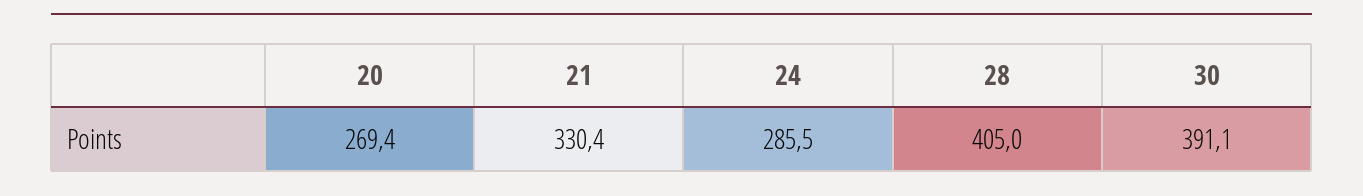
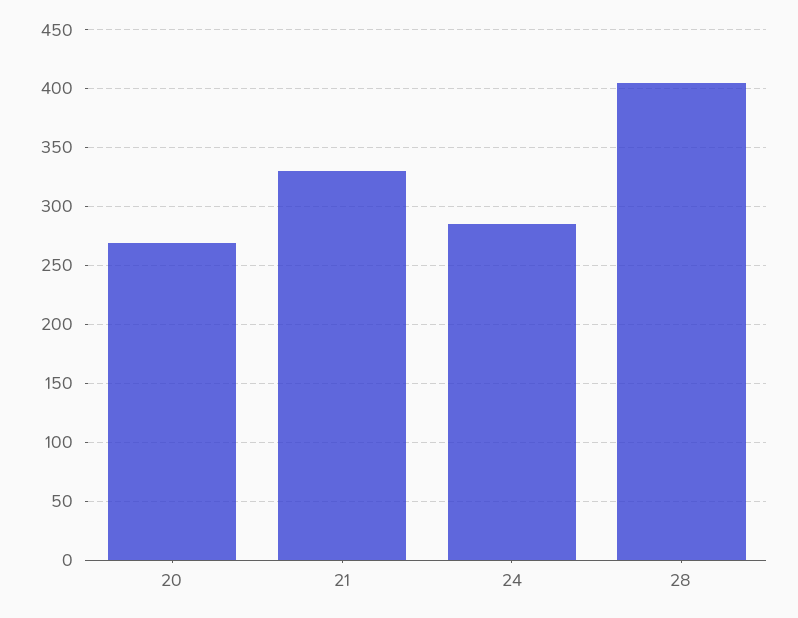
  {
    "20": 269.4,
    "21": 330.4,
    "24": 285.5,
-   "28": 405,
+   "28": 405
-   "30": 391.1
  }

